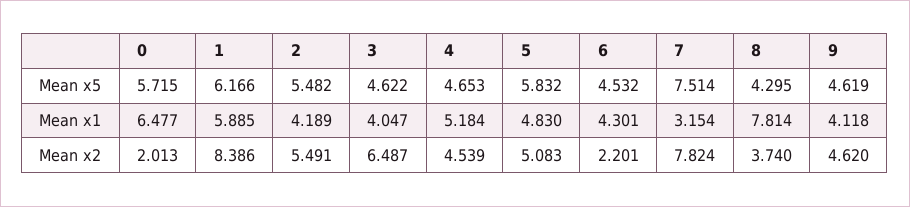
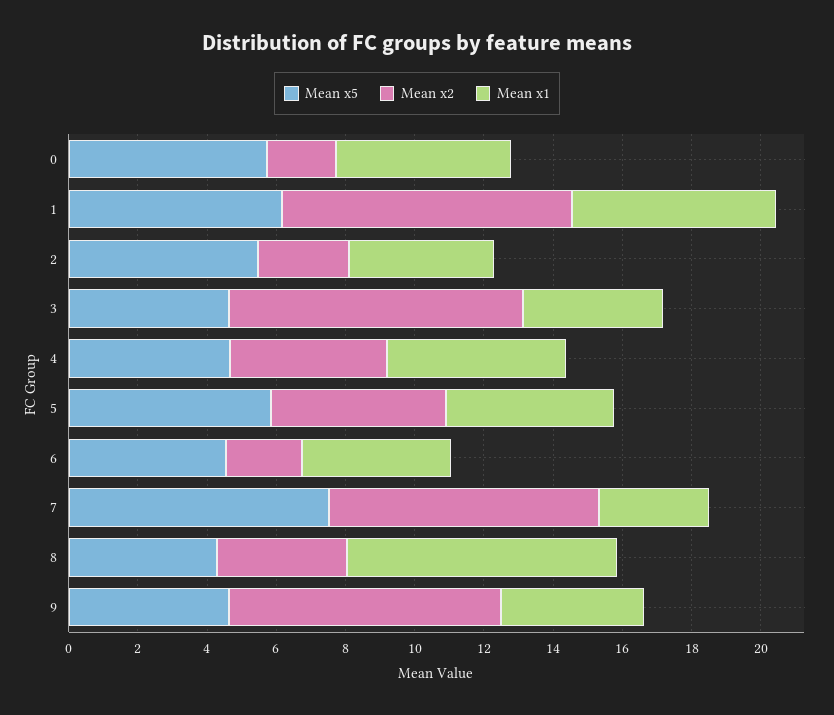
  {
    "Mean x5": {
      "0": 5.715,
      "1": 6.166,
      "2": 5.482,
      "3": 4.622,
      "4": 4.653,
      "5": 5.832,
      "6": 4.532,
      "7": 7.514,
      "8": 4.295,
      "9": 4.619
    },
    "Mean x1": {
-     "0": 6.477,
+     "0": 5,
      "1": 5.885,
      "2": 4.189,
      "3": 4.047,
      "4": 5.184,
      "5": 4.83,
      "6": 4.301,
      "7": 3.154,
      "8": 7.814,
      "9": 4.118
    },
    "Mean x2": {
      "0": 2.013,
      "1": 8.386,
-     "2": 5.491,
+     "2": 2.5,
-     "3": 6.487,
+     "3": 8.5,
      "4": 4.539,
      "5": 5.083,
      "6": 2.201,
      "7": 7.824,
      "8": 3.74,
-     "9": 4.62
+     "9": 8
    }
  }

